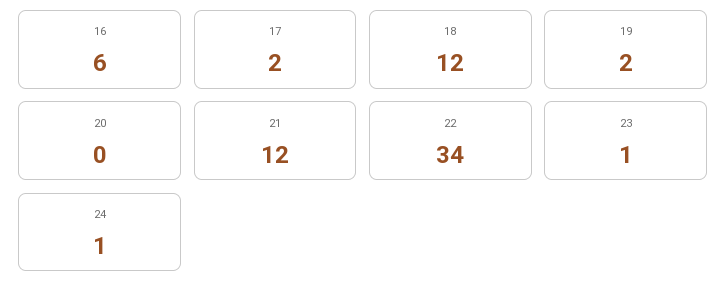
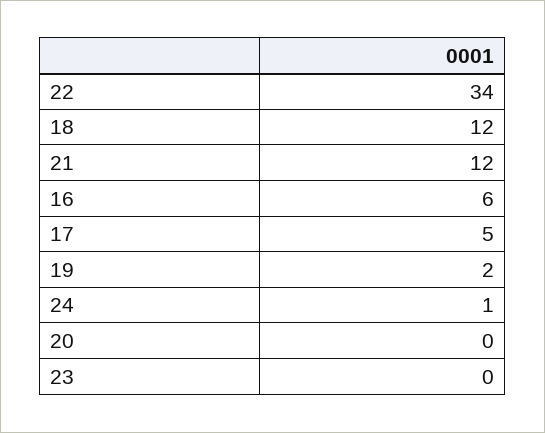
  {
    "16": 6,
-   "17": 2,
+   "17": 5,
    "18": 12,
    "19": 2,
    "20": 0,
    "21": 12,
    "22": 34,
-   "23": 1,
+   "23": 0,
    "24": 1
  }

